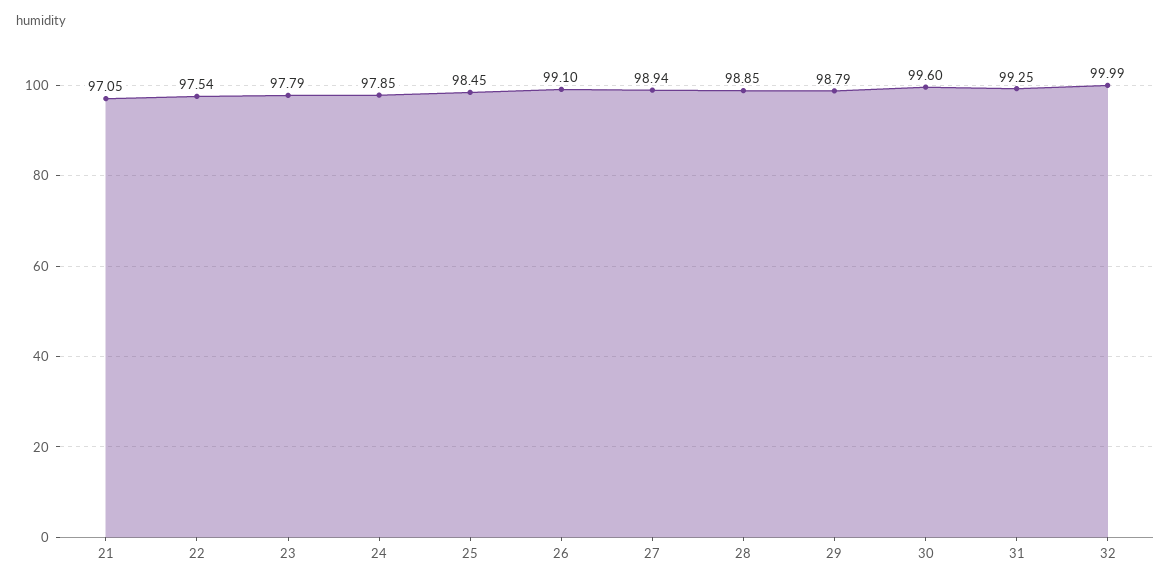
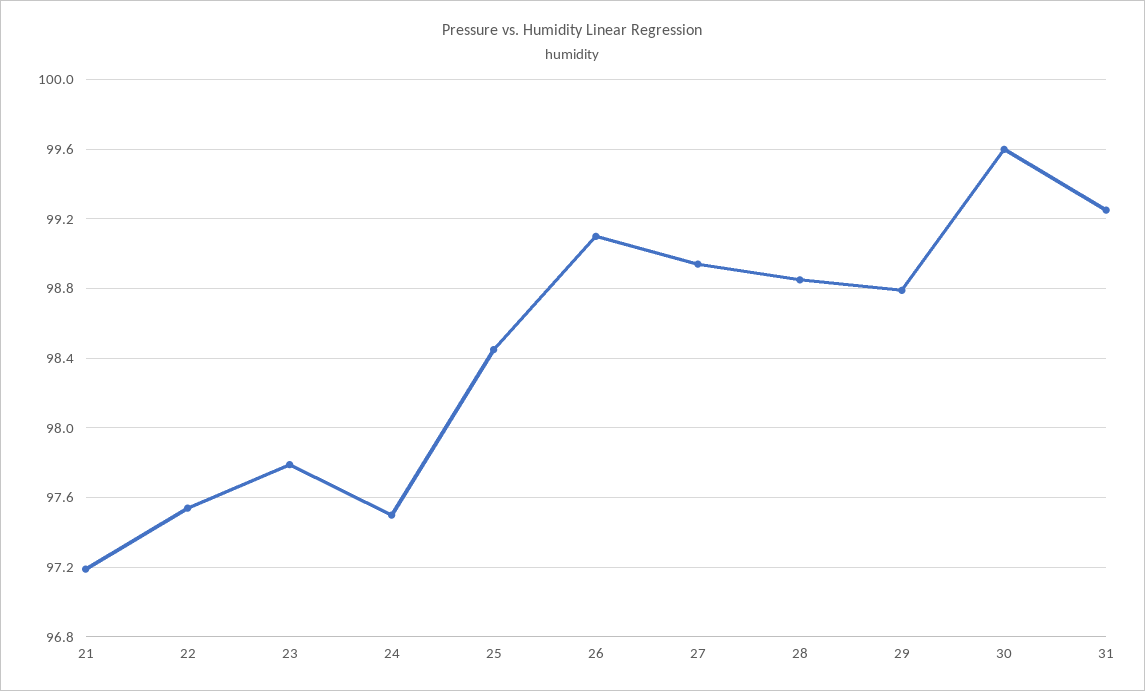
  {
-   "21": 97.05,
+   "21": 97.2,
    "22": 97.54,
    "23": 97.79,
-   "24": 97.85,
+   "24": 97.5,
    "25": 98.45,
    "26": 99.1,
    "27": 98.94,
    "28": 98.85,
    "29": 98.79,
    "30": 99.6,
-   "31": 99.25,
+   "31": 99.25
-   "32": 99.99
  }

